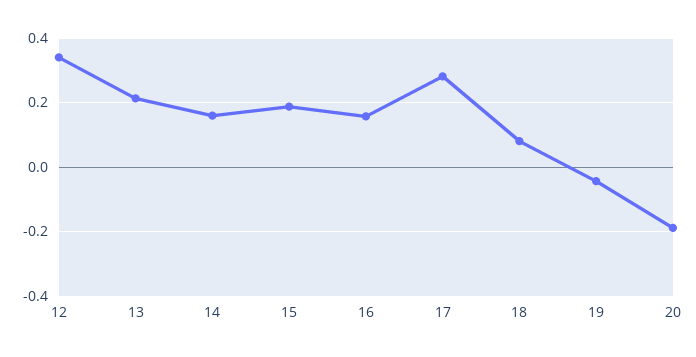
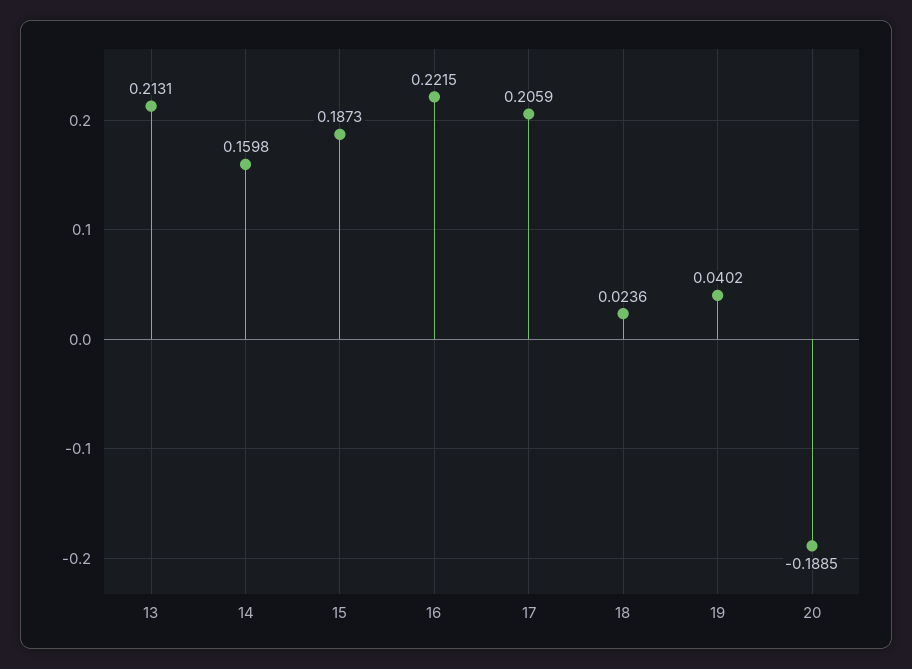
  {
-   "12": 0.34,
    "13": 0.2131,
    "14": 0.1598,
    "15": 0.1873,
-   "16": 0.16,
+   "16": 0.2215,
-   "17": 0.28,
+   "17": 0.2059,
-   "18": 0.08,
+   "18": 0.0236,
-   "19": -0.04,
+   "19": 0.0402,
    "20": -0.1885
  }

